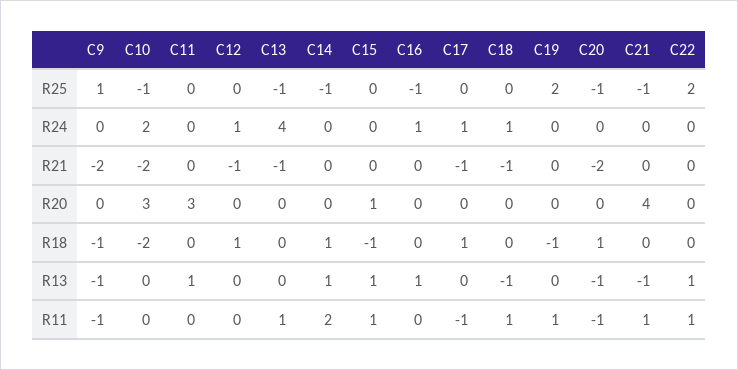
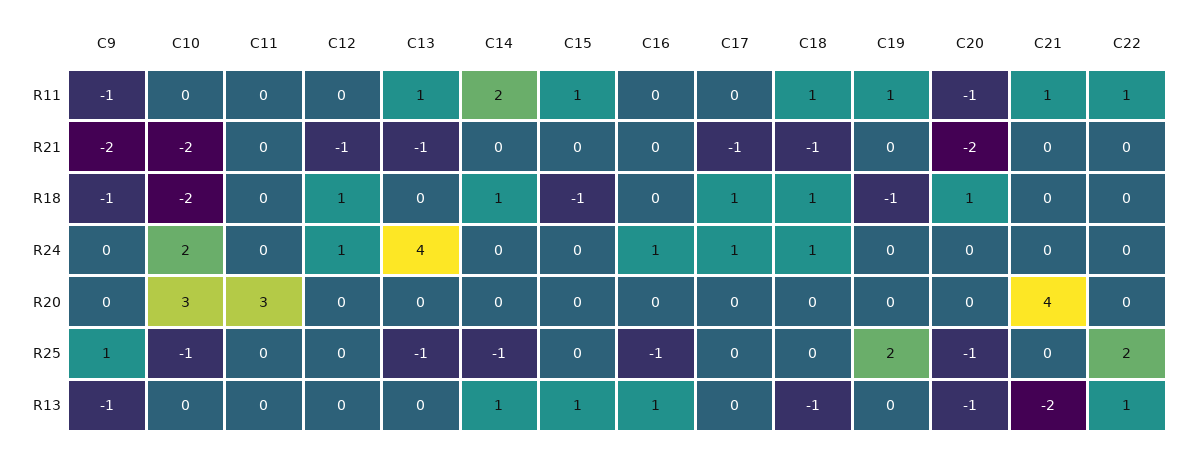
  {
    "C9": {
      "R25": 1,
      "R24": 0,
      "R21": -2,
      "R20": 0,
      "R18": -1,
      "R13": -1,
      "R11": -1
    },
    "C10": {
      "R25": -1,
      "R24": 2,
      "R21": -2,
      "R20": 3,
      "R18": -2,
      "R13": 0,
      "R11": 0
    },
    "C11": {
      "R25": 0,
      "R24": 0,
      "R21": 0,
      "R20": 3,
      "R18": 0,
-     "R13": 1,
+     "R13": 0,
      "R11": 0
    },
    "C12": {
      "R25": 0,
      "R24": 1,
      "R21": -1,
      "R20": 0,
      "R18": 1,
      "R13": 0,
      "R11": 0
    },
    "C13": {
      "R25": -1,
      "R24": 4,
      "R21": -1,
      "R20": 0,
      "R18": 0,
      "R13": 0,
      "R11": 1
    },
    "C14": {
      "R25": -1,
      "R24": 0,
      "R21": 0,
      "R20": 0,
      "R18": 1,
      "R13": 1,
      "R11": 2
    },
    "C15": {
      "R25": 0,
      "R24": 0,
      "R21": 0,
-     "R20": 1,
+     "R20": 0,
      "R18": -1,
      "R13": 1,
      "R11": 1
    },
    "C16": {
      "R25": -1,
      "R24": 1,
      "R21": 0,
      "R20": 0,
      "R18": 0,
      "R13": 1,
      "R11": 0
    },
    "C17": {
      "R25": 0,
      "R24": 1,
      "R21": -1,
      "R20": 0,
      "R18": 1,
      "R13": 0,
-     "R11": -1
+     "R11": 0
    },
    "C18": {
      "R25": 0,
      "R24": 1,
      "R21": -1,
      "R20": 0,
-     "R18": 0,
+     "R18": 1,
      "R13": -1,
      "R11": 1
    },
    "C19": {
      "R25": 2,
      "R24": 0,
      "R21": 0,
      "R20": 0,
      "R18": -1,
      "R13": 0,
      "R11": 1
    },
    "C20": {
      "R25": -1,
      "R24": 0,
      "R21": -2,
      "R20": 0,
      "R18": 1,
      "R13": -1,
      "R11": -1
    },
    "C21": {
-     "R25": -1,
+     "R25": 0,
      "R24": 0,
      "R21": 0,
      "R20": 4,
      "R18": 0,
-     "R13": -1,
+     "R13": -2,
      "R11": 1
    },
    "C22": {
      "R25": 2,
      "R24": 0,
      "R21": 0,
      "R20": 0,
      "R18": 0,
      "R13": 1,
      "R11": 1
    }
  }

